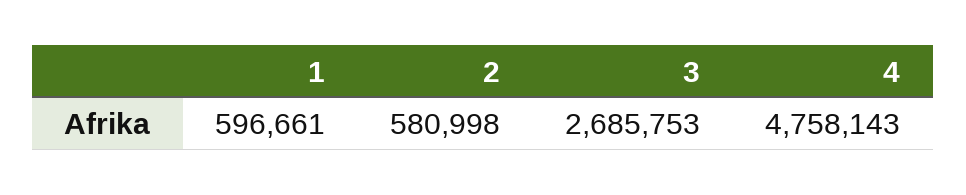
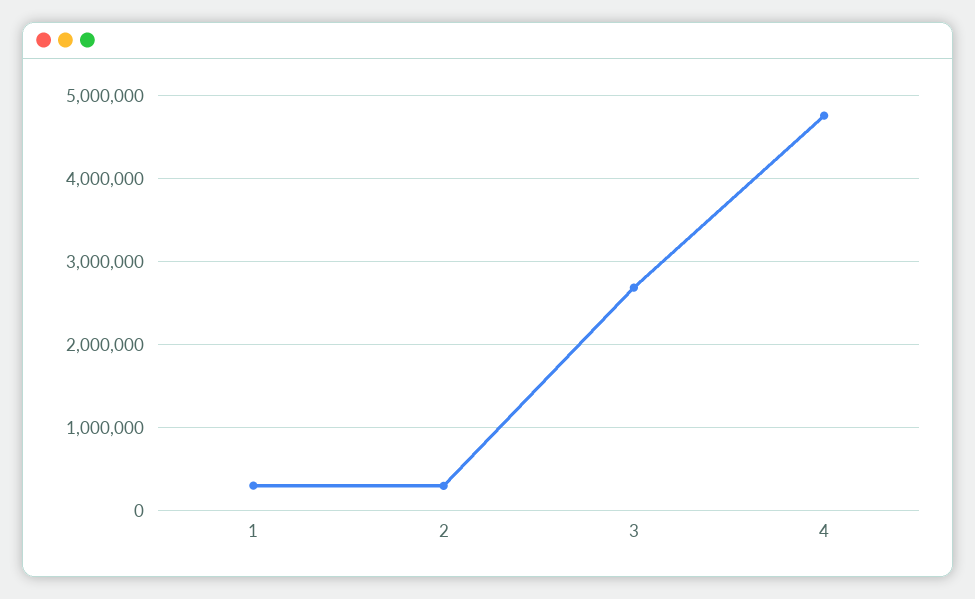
  {
-   "1": 596661,
+   "1": 300000,
-   "2": 580998,
+   "2": 300000,
    "3": 2685753,
    "4": 4758143
  }

